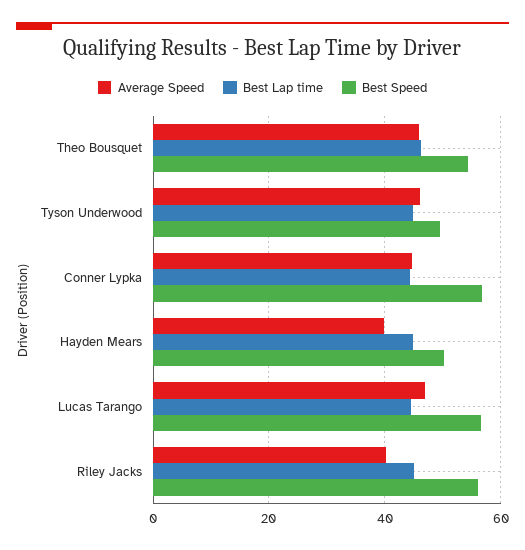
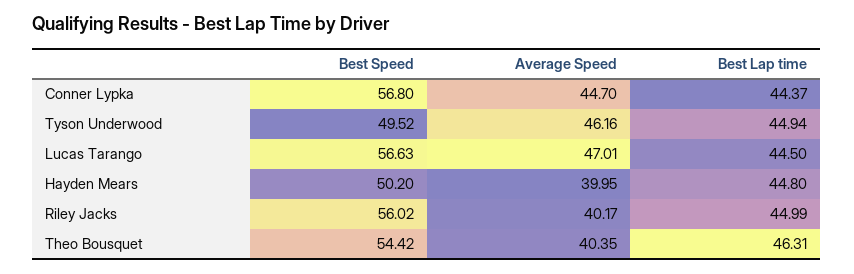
  {
    "Average Speed": {
-     "Theo Bousquet": 46,
+     "Theo Bousquet": 40.35,
      "Tyson Underwood": 46.16,
      "Conner Lypka": 44.7,
      "Hayden Mears": 39.95,
      "Lucas Tarango": 47.01,
      "Riley Jacks": 40.17
    },
    "Best Lap time": {
      "Theo Bousquet": 46.31,
      "Tyson Underwood": 44.94,
      "Conner Lypka": 44.37,
      "Hayden Mears": 44.8,
      "Lucas Tarango": 44.5,
      "Riley Jacks": 44.99
    },
    "Best Speed": {
      "Theo Bousquet": 54.42,
      "Tyson Underwood": 49.52,
      "Conner Lypka": 56.8,
      "Hayden Mears": 50.2,
      "Lucas Tarango": 56.63,
      "Riley Jacks": 56.02
    }
  }

